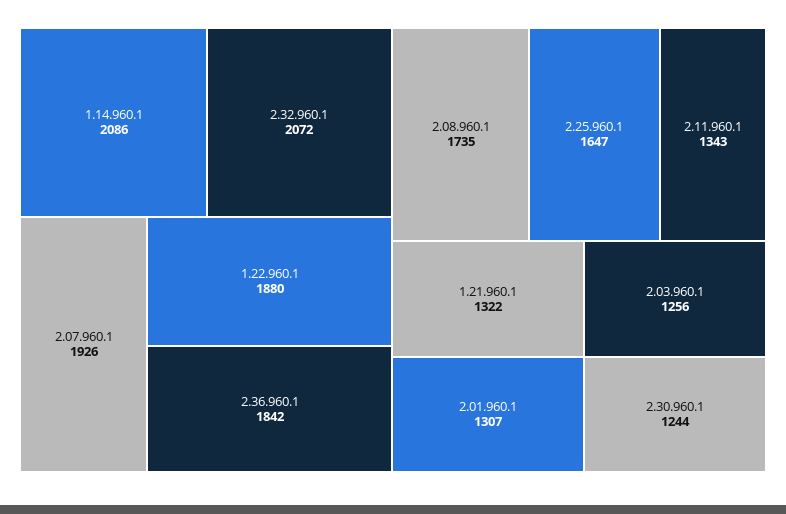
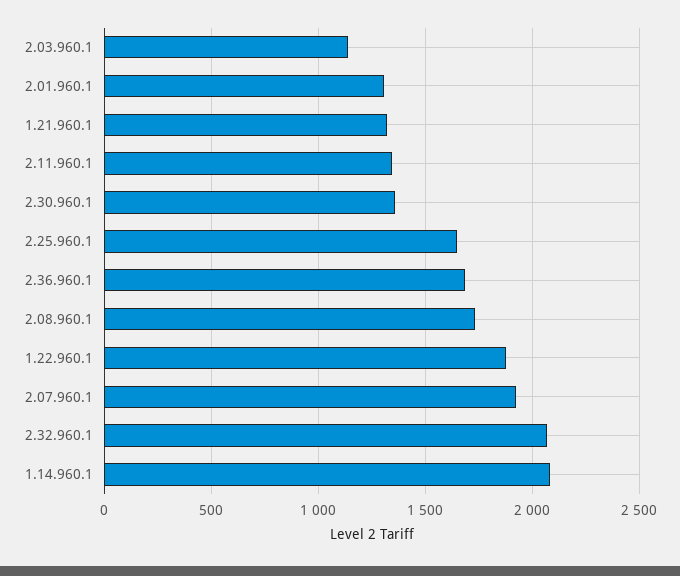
  {
    "1.14.960.1": 2086,
    "2.32.960.1": 2072,
    "2.07.960.1": 1926,
    "1.22.960.1": 1880,
-   "2.36.960.1": 1842,
+   "2.36.960.1": 1700,
    "2.08.960.1": 1735,
    "2.25.960.1": 1647,
    "2.11.960.1": 1343,
    "1.21.960.1": 1322,
    "2.01.960.1": 1307,
-   "2.03.960.1": 1256,
+   "2.03.960.1": 1150,
-   "2.30.960.1": 1244
+   "2.30.960.1": 1350
  }

